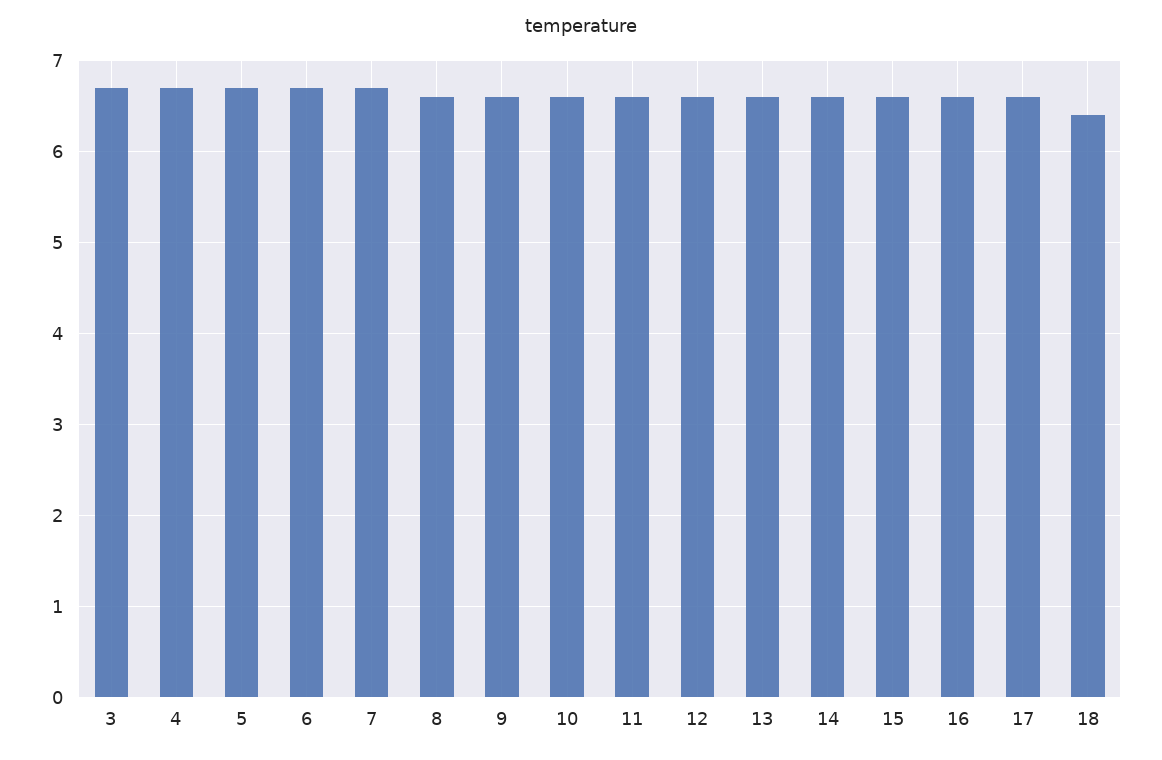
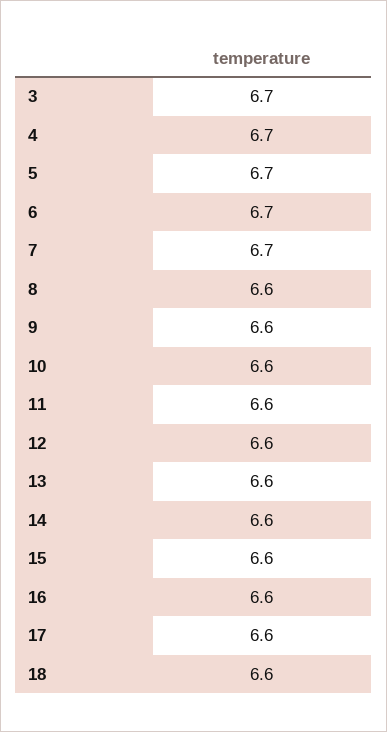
  {
    "3": 6.7,
    "4": 6.7,
    "5": 6.7,
    "6": 6.7,
    "7": 6.7,
    "8": 6.6,
    "9": 6.6,
    "10": 6.6,
    "11": 6.6,
    "12": 6.6,
    "13": 6.6,
    "14": 6.6,
    "15": 6.6,
    "16": 6.6,
    "17": 6.6,
-   "18": 6.4
+   "18": 6.6
  }

